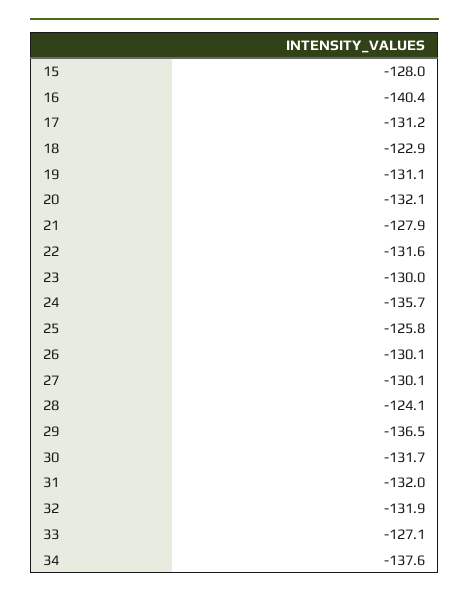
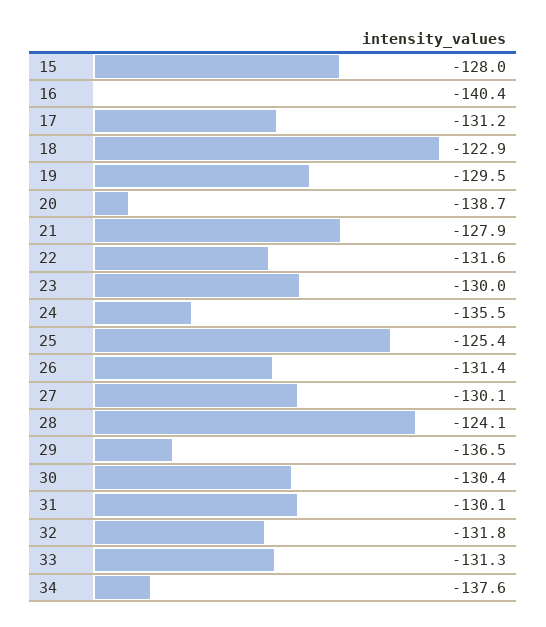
  {
    "15": -128,
    "16": -140.4,
    "17": -131.2,
    "18": -122.9,
-   "19": -131.1,
+   "19": -129.5,
-   "20": -132.1,
+   "20": -138.7,
    "21": -127.9,
    "22": -131.6,
    "23": -130,
-   "24": -135.7,
+   "24": -135.5,
-   "25": -125.8,
+   "25": -125.4,
-   "26": -130.1,
+   "26": -131.4,
    "27": -130.1,
    "28": -124.1,
    "29": -136.5,
-   "30": -131.7,
+   "30": -130.4,
-   "31": -132,
+   "31": -130.1,
-   "32": -131.9,
+   "32": -131.8,
-   "33": -127.1,
+   "33": -131.3,
    "34": -137.6
  }

